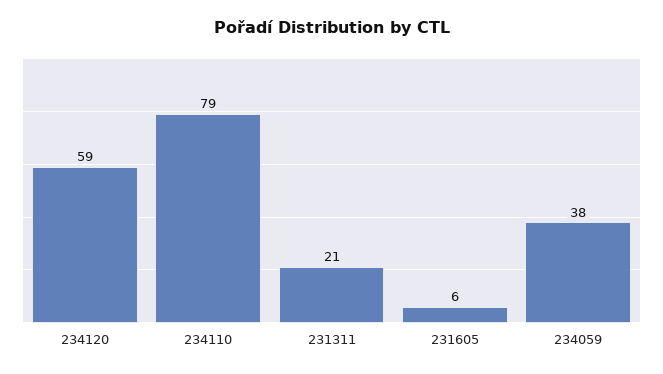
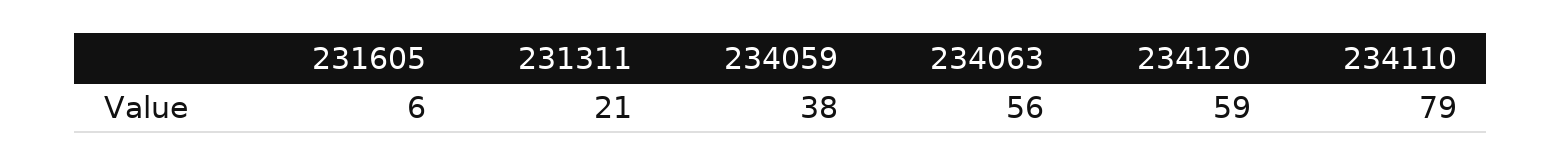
  {
    "234120": 59,
    "234110": 79,
    "231311": 21,
    "231605": 6,
-   "234059": 38
+   "234059": 38,
+   "234063": 56
  }

